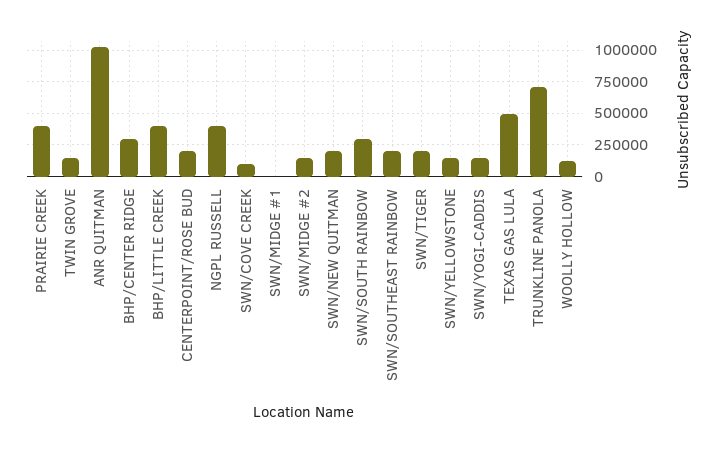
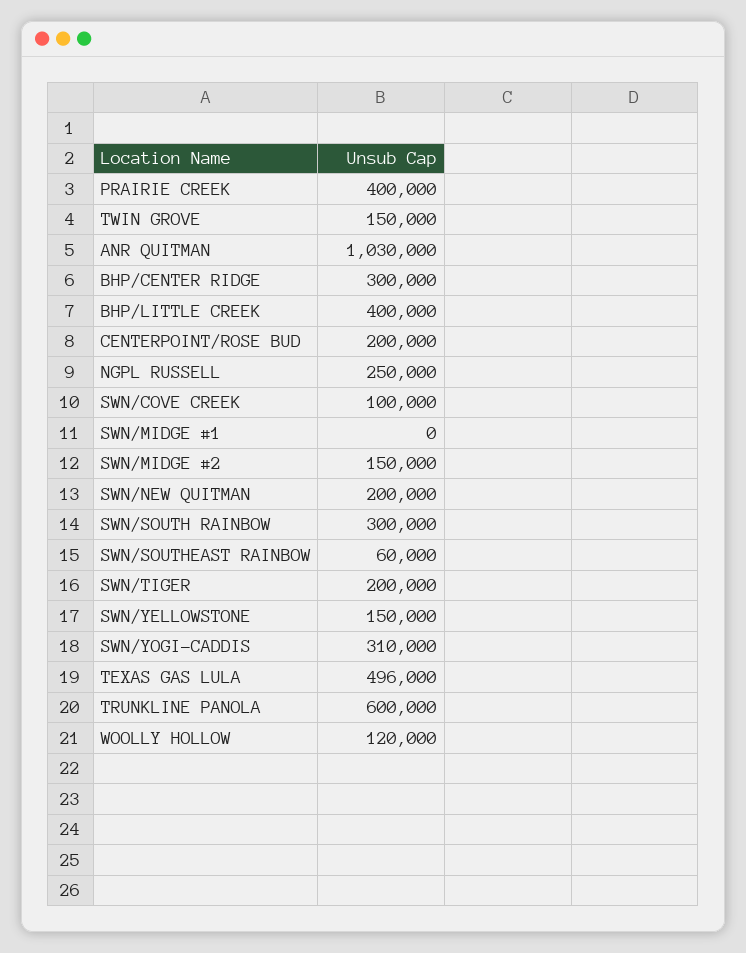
  {
    "PRAIRIE CREEK": 400000,
    "TWIN GROVE": 150000,
    "ANR QUITMAN": 1030000,
    "BHP/CENTER RIDGE": 300000,
    "BHP/LITTLE CREEK": 400000,
    "CENTERPOINT/ROSE BUD": 200000,
-   "NGPL RUSSELL": 400000,
+   "NGPL RUSSELL": 250000,
    "SWN/COVE CREEK": 100000,
    "SWN/MIDGE #1": 0,
    "SWN/MIDGE #2": 150000,
    "SWN/NEW QUITMAN": 200000,
    "SWN/SOUTH RAINBOW": 300000,
-   "SWN/SOUTHEAST RAINBOW": 200000,
+   "SWN/SOUTHEAST RAINBOW": 60000,
    "SWN/TIGER": 200000,
    "SWN/YELLOWSTONE": 150000,
-   "SWN/YOGI-CADDIS": 150000,
+   "SWN/YOGI-CADDIS": 310000,
    "TEXAS GAS LULA": 496000,
-   "TRUNKLINE PANOLA": 700000,
+   "TRUNKLINE PANOLA": 600000,
    "WOOLLY HOLLOW": 120000
  }

